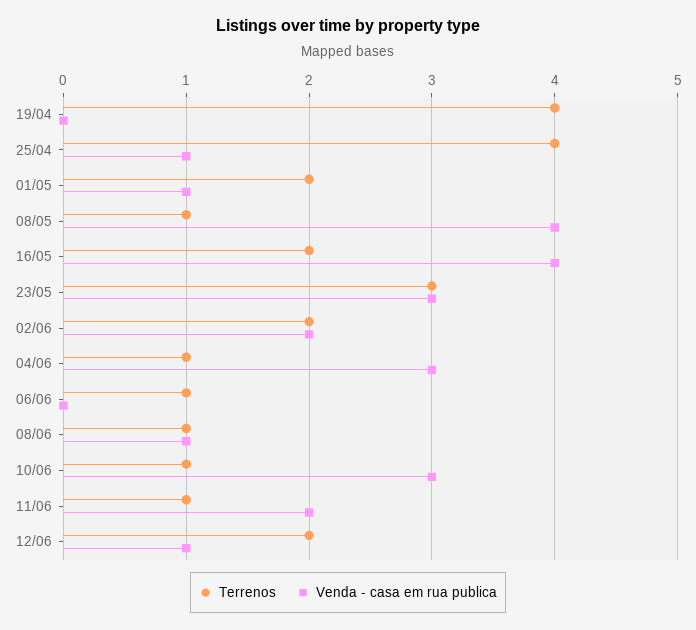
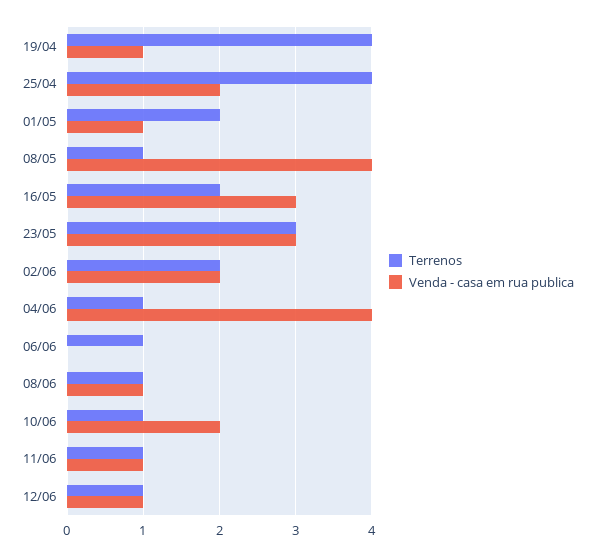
  {
    "Terrenos": {
      "19/04": 4,
      "25/04": 4,
      "01/05": 2,
      "08/05": 1,
      "16/05": 2,
      "23/05": 3,
      "02/06": 2,
      "04/06": 1,
      "06/06": 1,
      "08/06": 1,
      "10/06": 1,
      "11/06": 1,
-     "12/06": 2
+     "12/06": 1
    },
    "Venda - casa em rua publica": {
-     "19/04": 0,
+     "19/04": 1,
-     "25/04": 1,
+     "25/04": 2,
      "01/05": 1,
      "08/05": 4,
-     "16/05": 4,
+     "16/05": 3,
      "23/05": 3,
      "02/06": 2,
-     "04/06": 3,
+     "04/06": 4,
      "06/06": 0,
      "08/06": 1,
-     "10/06": 3,
+     "10/06": 2,
-     "11/06": 2,
+     "11/06": 1,
      "12/06": 1
    }
  }

